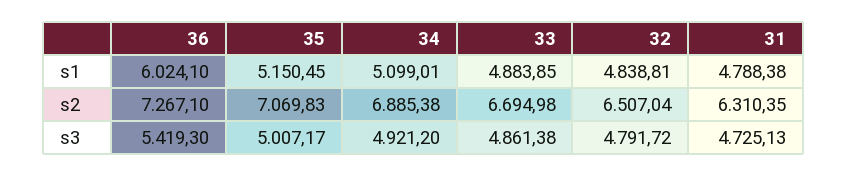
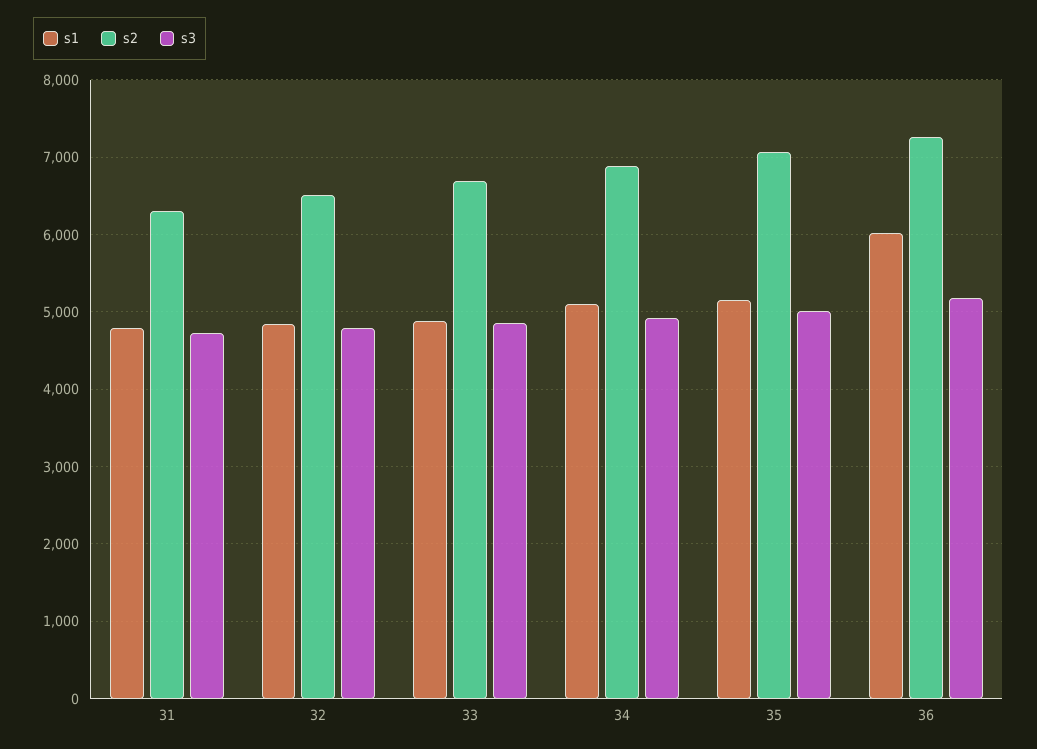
  {
    "s1": {
      "36": 6024.1,
      "35": 5150.45,
      "34": 5099.01,
      "33": 4883.85,
      "32": 4838.81,
      "31": 4788.38
    },
    "s2": {
      "36": 7267.1,
      "35": 7069.83,
      "34": 6885.38,
      "33": 6694.98,
      "32": 6507.04,
      "31": 6310.35
    },
    "s3": {
-     "36": 5419.3,
+     "36": 5200,
      "35": 5007.17,
      "34": 4921.2,
      "33": 4861.38,
      "32": 4791.72,
      "31": 4725.13
    }
  }

